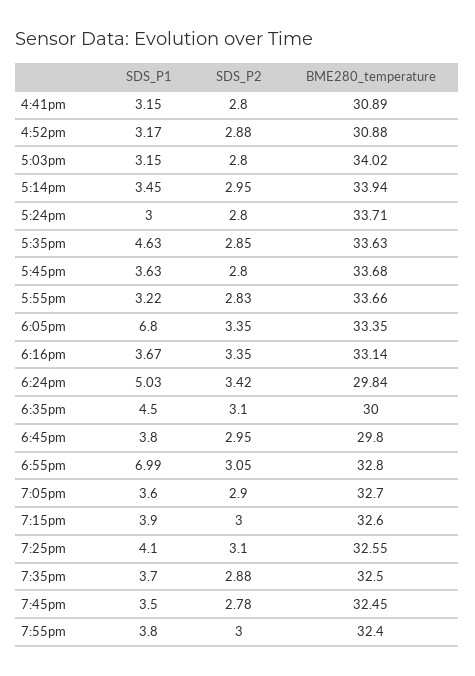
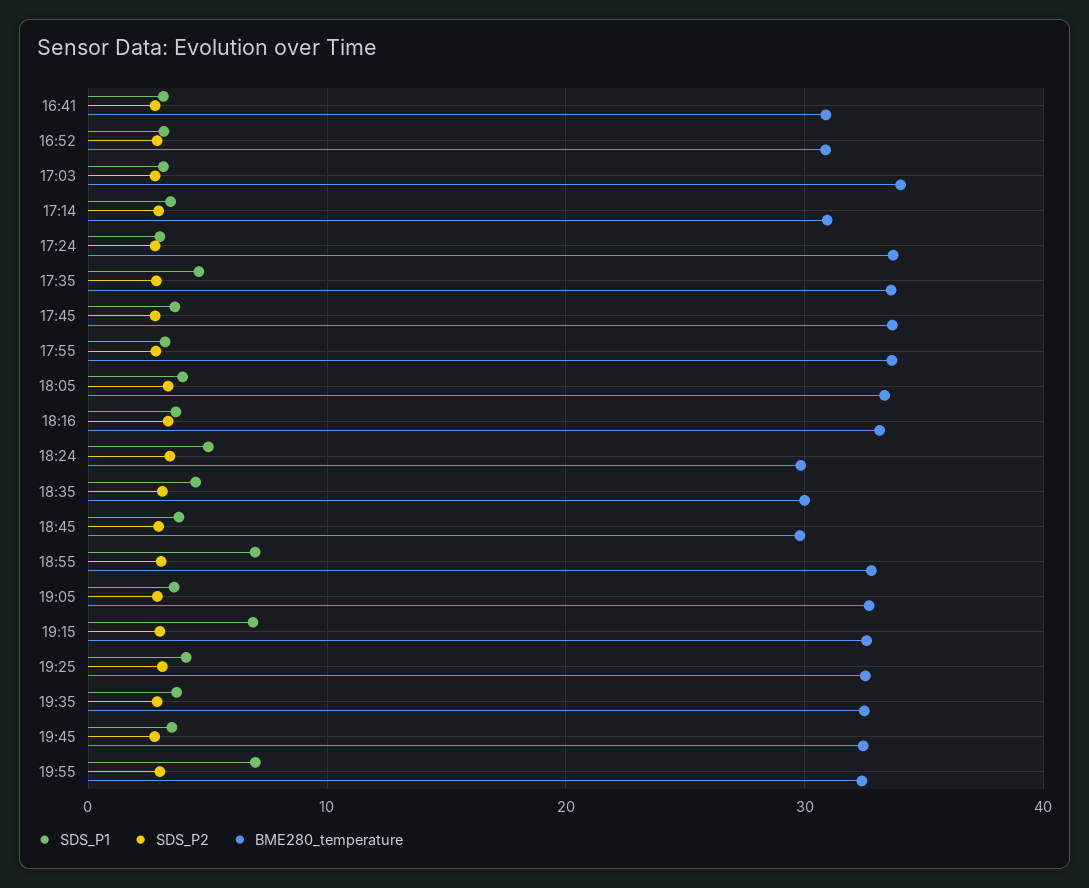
  {
    "SDS_P1": {
      "4:41pm": 3.15,
      "4:52pm": 3.17,
      "5:03pm": 3.15,
      "5:14pm": 3.45,
      "5:24pm": 3,
      "5:35pm": 4.63,
      "5:45pm": 3.63,
      "5:55pm": 3.22,
-     "6:05pm": 6.8,
+     "6:05pm": 4,
      "6:16pm": 3.67,
      "6:24pm": 5.03,
      "6:35pm": 4.5,
      "6:45pm": 3.8,
      "6:55pm": 6.99,
      "7:05pm": 3.6,
-     "7:15pm": 3.9,
+     "7:15pm": 7,
      "7:25pm": 4.1,
      "7:35pm": 3.7,
      "7:45pm": 3.5,
-     "7:55pm": 3.8
+     "7:55pm": 7
    },
    "SDS_P2": {
      "4:41pm": 2.8,
      "4:52pm": 2.88,
      "5:03pm": 2.8,
      "5:14pm": 2.95,
      "5:24pm": 2.8,
      "5:35pm": 2.85,
      "5:45pm": 2.8,
      "5:55pm": 2.83,
      "6:05pm": 3.35,
      "6:16pm": 3.35,
      "6:24pm": 3.42,
      "6:35pm": 3.1,
      "6:45pm": 2.95,
      "6:55pm": 3.05,
      "7:05pm": 2.9,
      "7:15pm": 3,
      "7:25pm": 3.1,
      "7:35pm": 2.88,
      "7:45pm": 2.78,
      "7:55pm": 3
    },
    "BME280_temperature": {
      "4:41pm": 30.89,
      "4:52pm": 30.88,
      "5:03pm": 34.02,
-     "5:14pm": 33.94,
+     "5:14pm": 31,
      "5:24pm": 33.71,
      "5:35pm": 33.63,
      "5:45pm": 33.68,
      "5:55pm": 33.66,
      "6:05pm": 33.35,
      "6:16pm": 33.14,
      "6:24pm": 29.84,
      "6:35pm": 30,
      "6:45pm": 29.8,
      "6:55pm": 32.8,
      "7:05pm": 32.7,
      "7:15pm": 32.6,
      "7:25pm": 32.55,
      "7:35pm": 32.5,
      "7:45pm": 32.45,
      "7:55pm": 32.4
    }
  }

